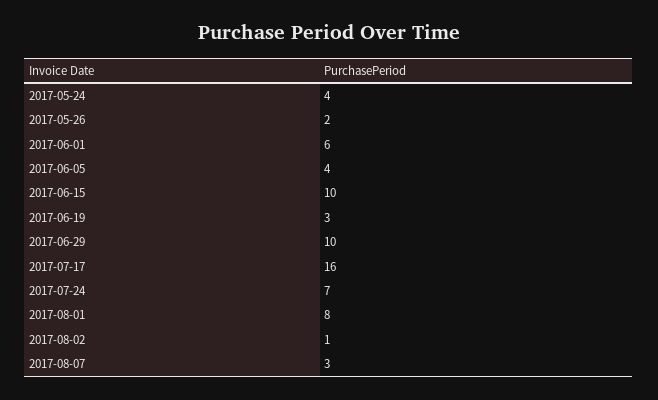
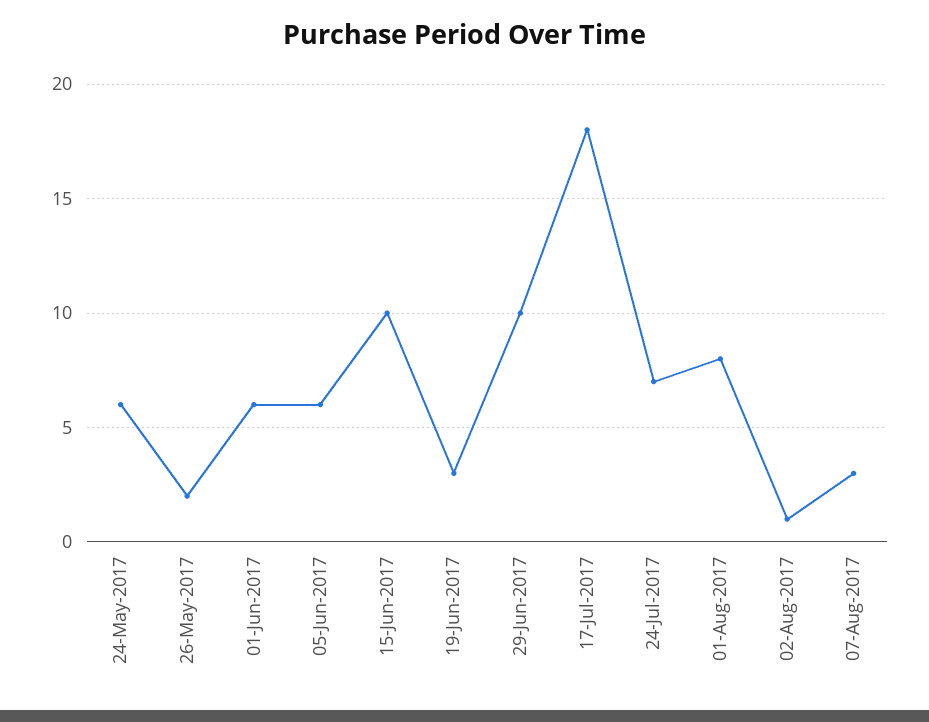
  {
-   "2017-05-24": 4,
+   "2017-05-24": 6,
    "2017-05-26": 2,
    "2017-06-01": 6,
-   "2017-06-05": 4,
+   "2017-06-05": 6,
    "2017-06-15": 10,
    "2017-06-19": 3,
    "2017-06-29": 10,
-   "2017-07-17": 16,
+   "2017-07-17": 18,
    "2017-07-24": 7,
    "2017-08-01": 8,
    "2017-08-02": 1,
    "2017-08-07": 3
  }

